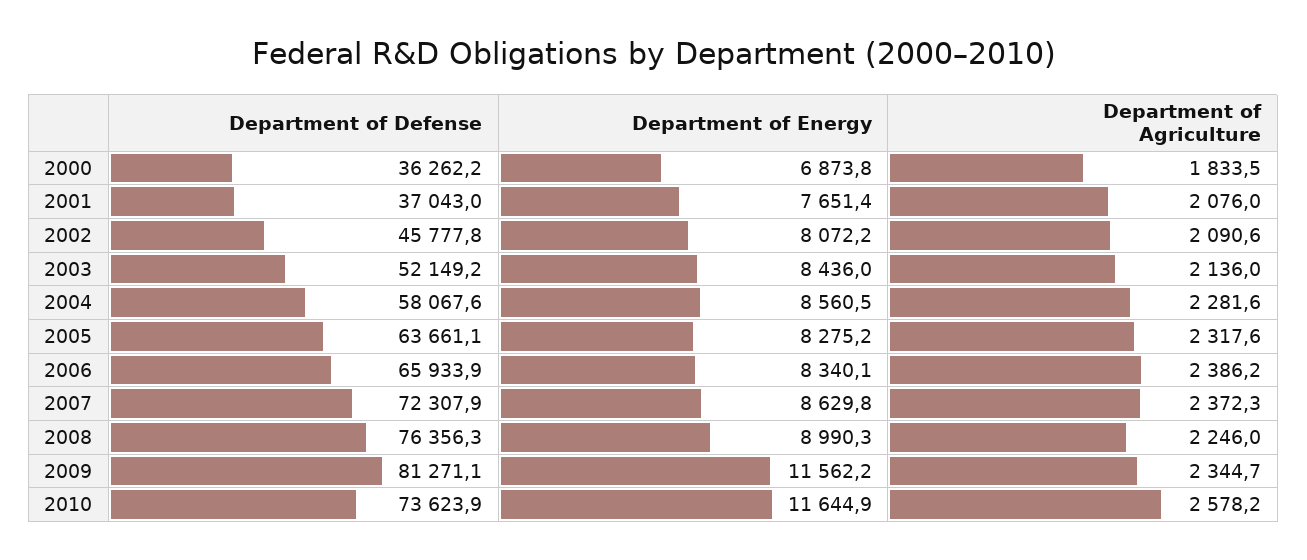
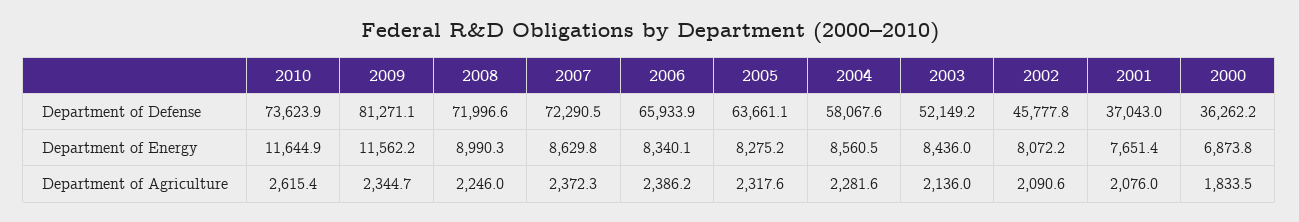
  {
    "Department of Defense": {
      "2000": 36262.2,
      "2001": 37043,
      "2002": 45777.8,
      "2003": 52149.2,
      "2004": 58067.6,
      "2005": 63661.1,
      "2006": 65933.9,
-     "2007": 72307.9,
+     "2007": 72290.5,
-     "2008": 76356.3,
+     "2008": 71996.6,
      "2009": 81271.1,
      "2010": 73623.9
    },
    "Department of Energy": {
      "2000": 6873.8,
      "2001": 7651.4,
      "2002": 8072.2,
      "2003": 8436,
      "2004": 8560.5,
      "2005": 8275.2,
      "2006": 8340.1,
      "2007": 8629.8,
      "2008": 8990.3,
      "2009": 11562.2,
      "2010": 11644.9
    },
    "Department of Agriculture": {
      "2000": 1833.5,
      "2001": 2076,
      "2002": 2090.6,
      "2003": 2136,
      "2004": 2281.6,
      "2005": 2317.6,
      "2006": 2386.2,
      "2007": 2372.3,
      "2008": 2246,
      "2009": 2344.7,
-     "2010": 2578.2
+     "2010": 2615.4
    }
  }

